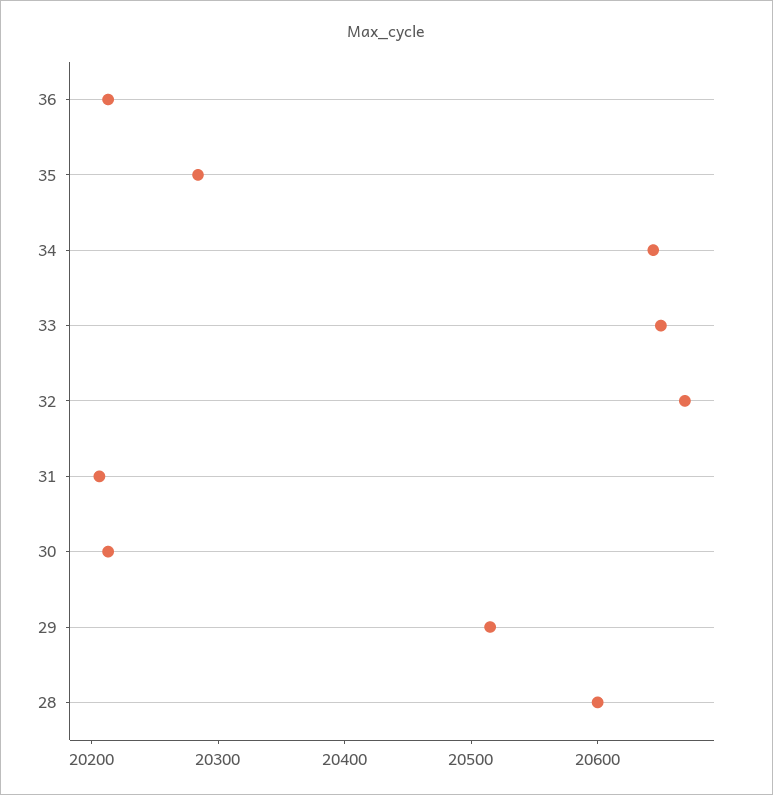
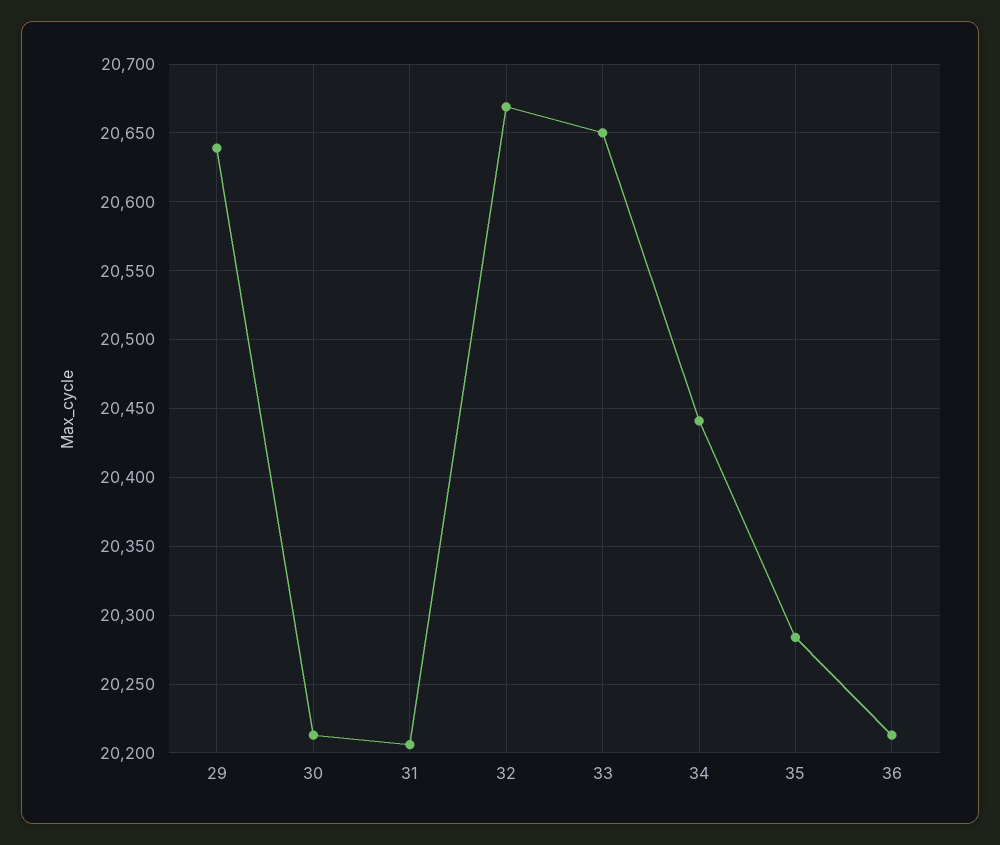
  {
    "36": 20215,
    "35": 20285,
-   "34": 20640,
+   "34": 20440,
    "33": 20650,
    "32": 20670,
    "31": 20205,
    "30": 20215,
-   "29": 20520,
+   "29": 20640
-   "28": 20600
  }

